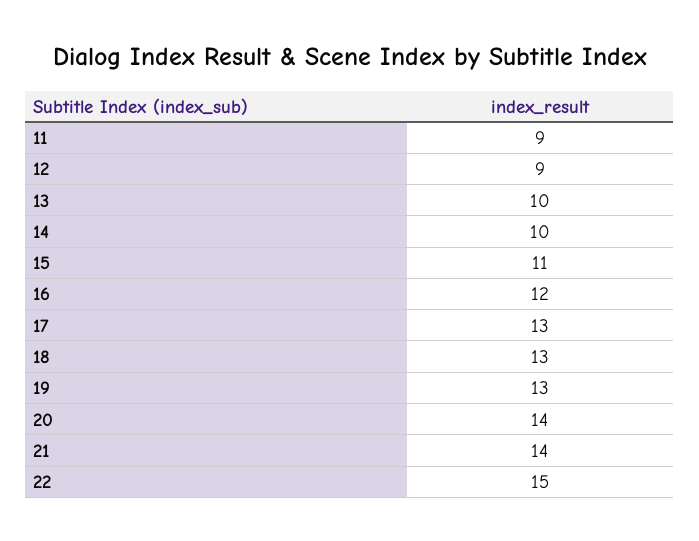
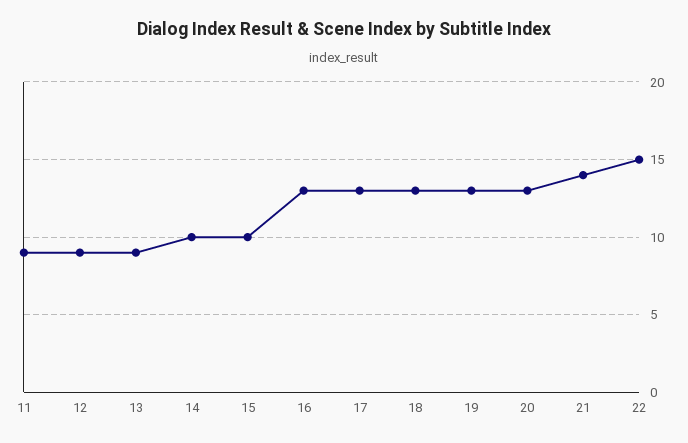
  {
    "11": 9,
    "12": 9,
-   "13": 10,
+   "13": 9,
    "14": 10,
-   "15": 11,
+   "15": 10,
-   "16": 12,
+   "16": 13,
    "17": 13,
    "18": 13,
    "19": 13,
-   "20": 14,
+   "20": 13,
    "21": 14,
    "22": 15
  }

